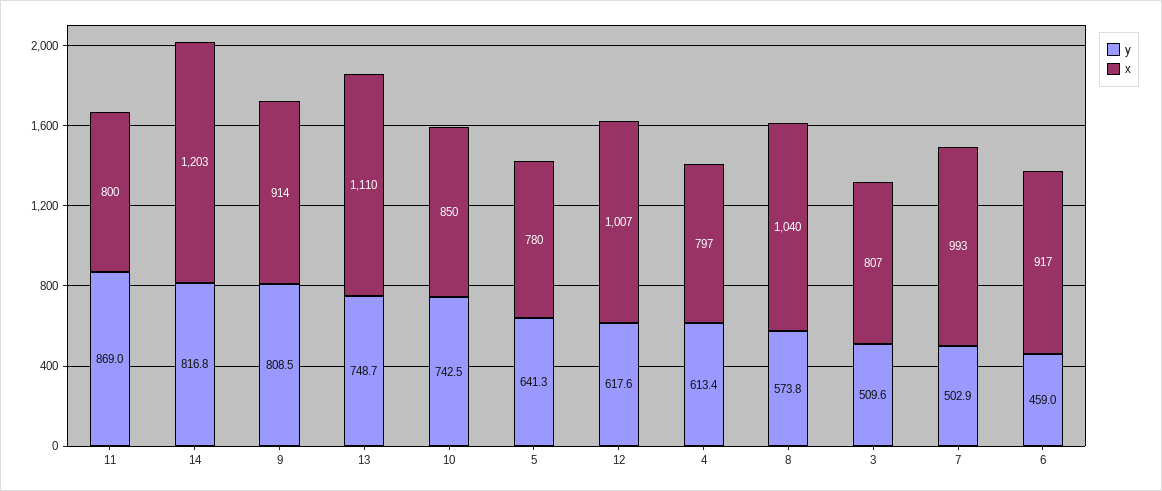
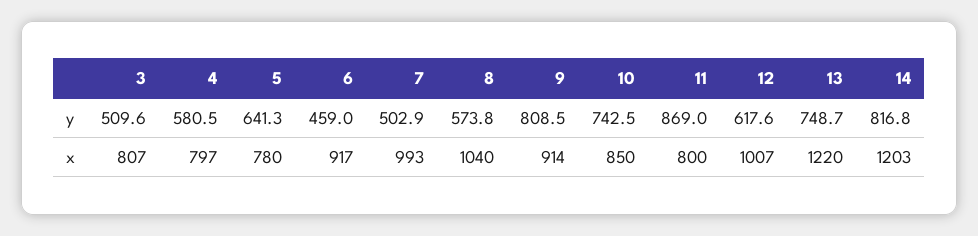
  {
    "y": {
      "11": 869,
      "14": 816.8,
      "9": 808.5,
      "13": 748.7,
      "10": 742.5,
      "5": 641.3,
      "12": 617.6,
-     "4": 613.4,
+     "4": 580.5,
      "8": 573.8,
      "3": 509.6,
      "7": 502.9,
      "6": 459
    },
    "x": {
      "11": 800,
      "14": 1203,
      "9": 914,
-     "13": 1110,
+     "13": 1220,
      "10": 850,
      "5": 780,
      "12": 1007,
      "4": 797,
      "8": 1040,
      "3": 807,
      "7": 993,
      "6": 917
    }
  }

